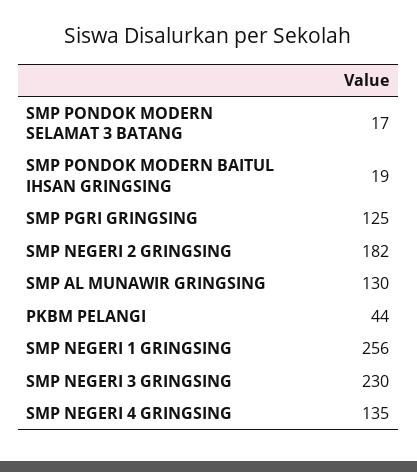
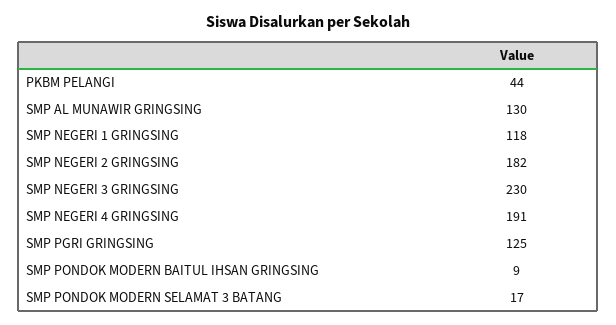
  {
    "SMP PONDOK MODERN SELAMAT 3 BATANG": 17,
-   "SMP PONDOK MODERN BAITUL IHSAN GRINGSING": 19,
+   "SMP PONDOK MODERN BAITUL IHSAN GRINGSING": 9,
    "SMP PGRI GRINGSING": 125,
    "SMP NEGERI 2 GRINGSING": 182,
    "SMP AL MUNAWIR GRINGSING": 130,
    "PKBM PELANGI": 44,
-   "SMP NEGERI 1 GRINGSING": 256,
+   "SMP NEGERI 1 GRINGSING": 118,
    "SMP NEGERI 3 GRINGSING": 230,
-   "SMP NEGERI 4 GRINGSING": 135
+   "SMP NEGERI 4 GRINGSING": 191
  }

